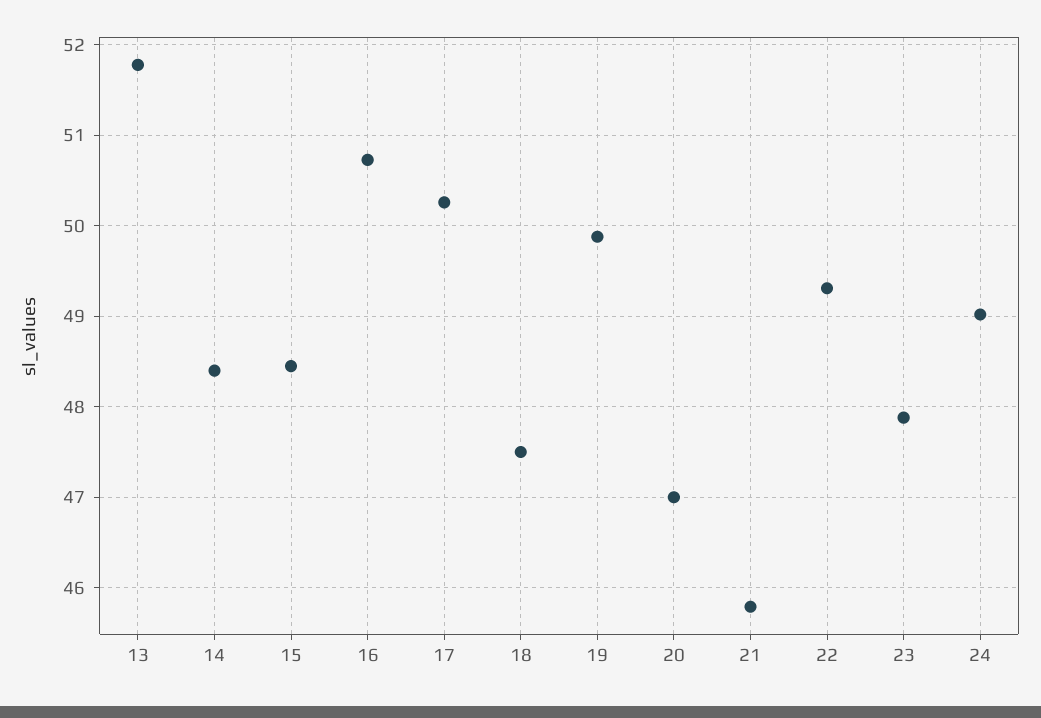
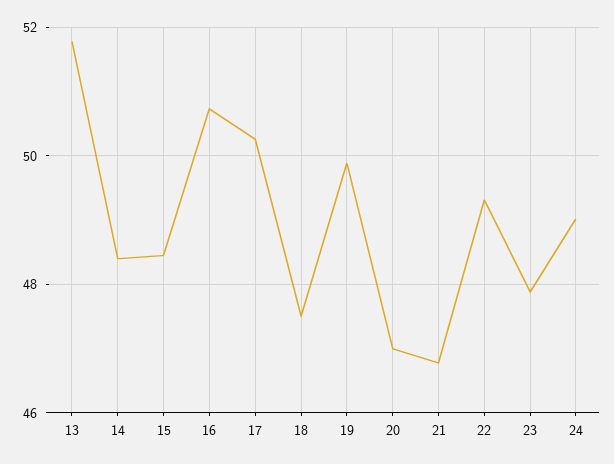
  {
    "13": 51.8,
    "14": 48.4,
    "15": 48.5,
    "16": 50.7,
    "17": 50.3,
    "18": 47.5,
    "19": 49.9,
    "20": 47,
-   "21": 45.8,
+   "21": 46.8,
    "22": 49.3,
    "23": 47.9,
    "24": 49
  }

